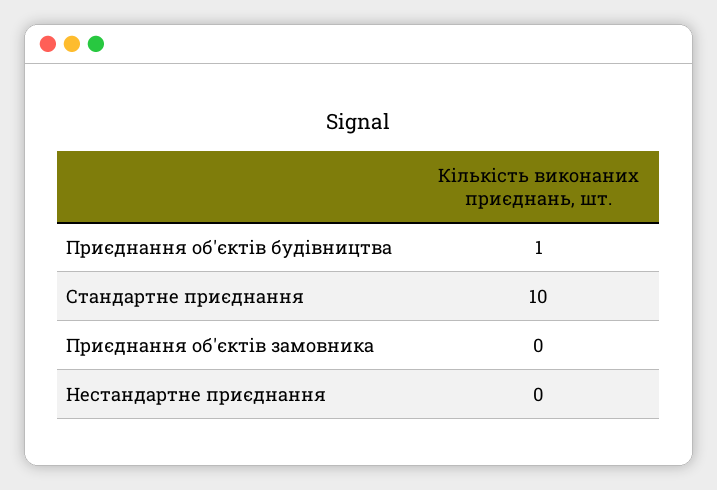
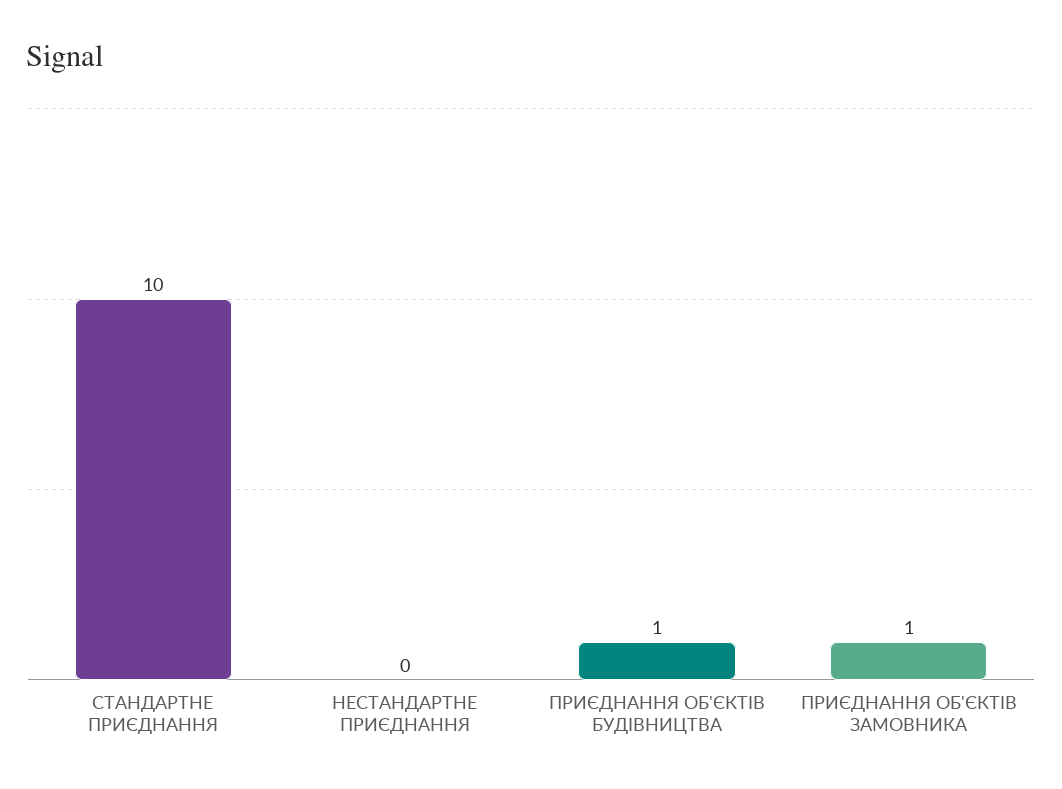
  {
    "Приєднання об'єктів будівництва": 1,
    "Стандартне приєднання": 10,
-   "Приєднання об'єктів замовника": 0,
+   "Приєднання об'єктів замовника": 1,
    "Нестандартне приєднання": 0
  }

